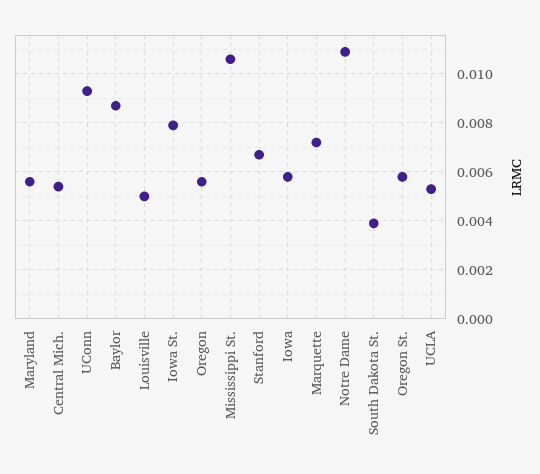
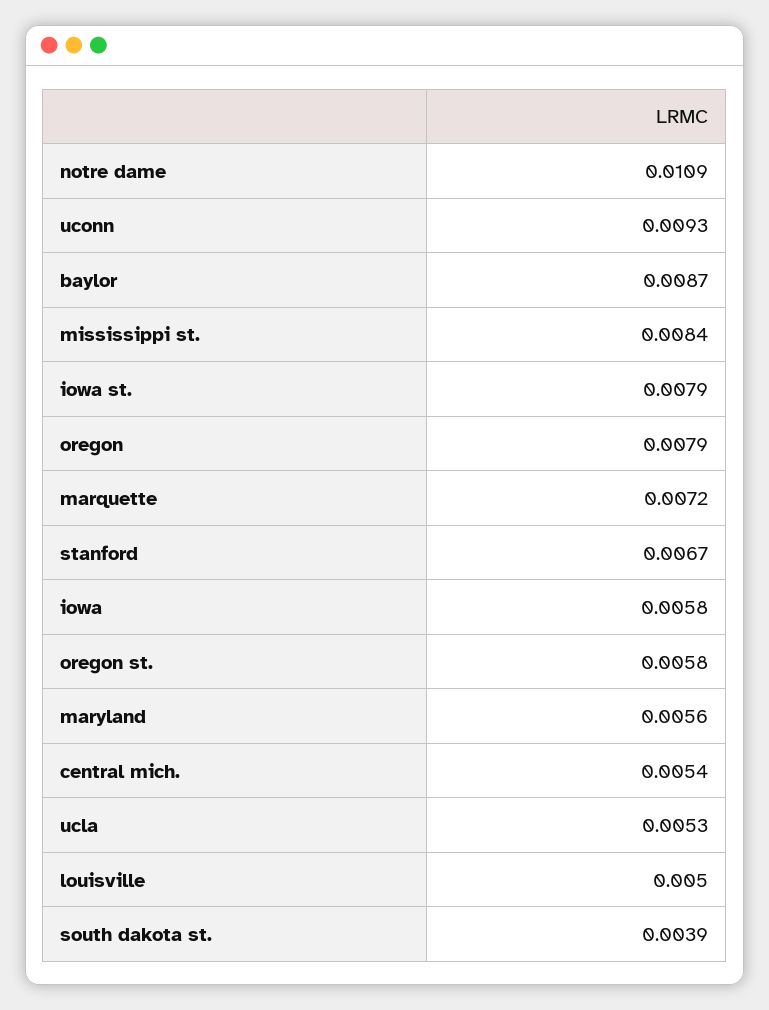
  {
    "Maryland": 0.0056,
    "Central Mich.": 0.0054,
    "UConn": 0.0093,
    "Baylor": 0.0087,
    "Louisville": 0.005,
    "Iowa St.": 0.0079,
-   "Oregon": 0.0055,
+   "Oregon": 0.0079,
-   "Mississippi St.": 0.0105,
+   "Mississippi St.": 0.0084,
    "Stanford": 0.0067,
    "Iowa": 0.0058,
    "Marquette": 0.0072,
    "Notre Dame": 0.0109,
    "South Dakota St.": 0.0039,
    "Oregon St.": 0.0058,
    "UCLA": 0.0053
  }

